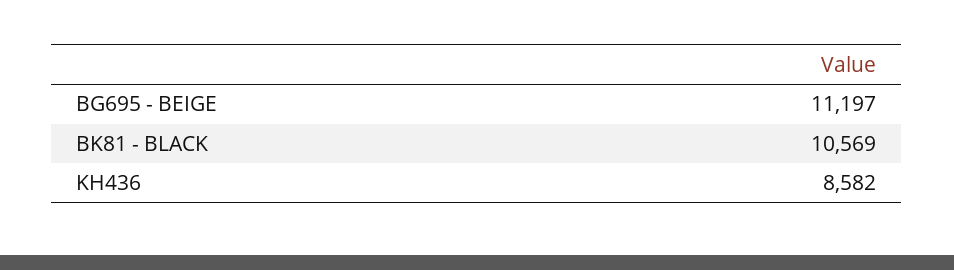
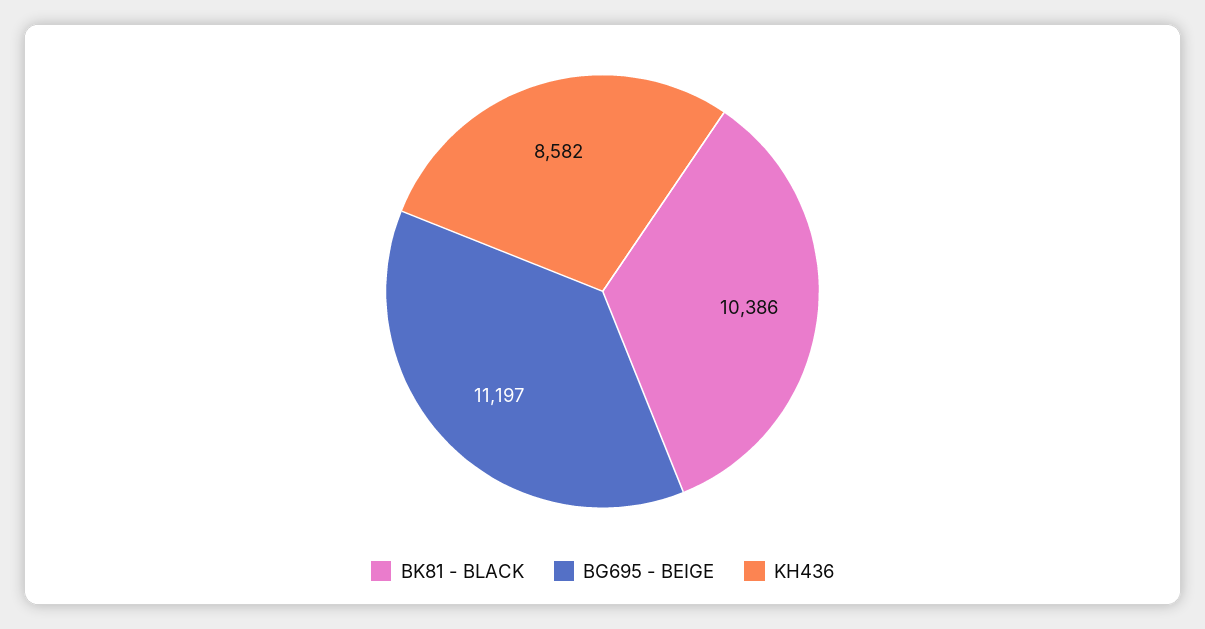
  {
    "BG695 - BEIGE": 11197,
-   "BK81 - BLACK": 10569,
+   "BK81 - BLACK": 10386,
    "KH436": 8582
  }

